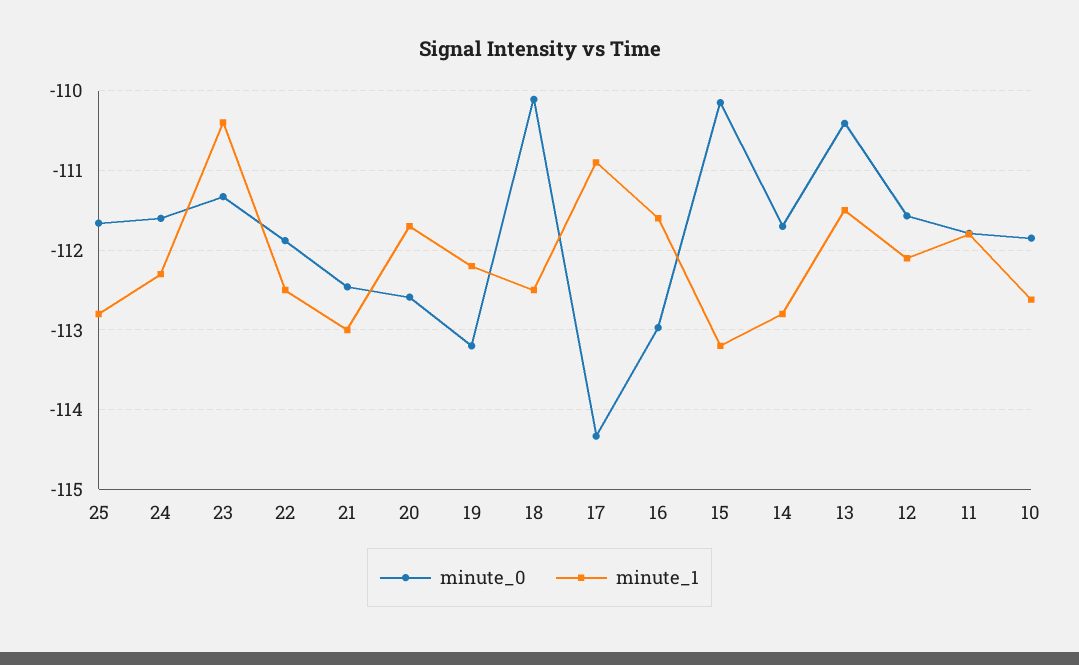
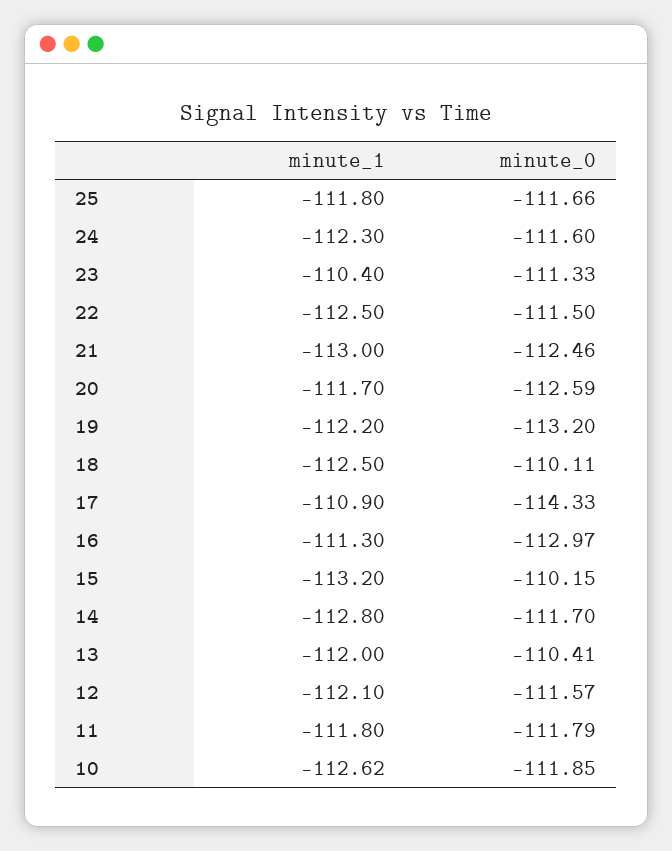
  {
    "minute_0": {
      "25": -111.66,
      "24": -111.6,
      "23": -111.33,
-     "22": -111.9,
+     "22": -111.5,
      "21": -112.46,
      "20": -112.59,
      "19": -113.2,
      "18": -110.11,
      "17": -114.33,
      "16": -112.97,
      "15": -110.15,
      "14": -111.7,
      "13": -110.41,
      "12": -111.57,
      "11": -111.79,
      "10": -111.85
    },
    "minute_1": {
-     "25": -112.8,
+     "25": -111.8,
      "24": -112.3,
      "23": -110.4,
      "22": -112.5,
      "21": -113,
      "20": -111.7,
      "19": -112.2,
      "18": -112.5,
      "17": -110.9,
-     "16": -111.6,
+     "16": -111.3,
      "15": -113.2,
      "14": -112.8,
-     "13": -111.5,
+     "13": -112,
      "12": -112.1,
      "11": -111.8,
      "10": -112.62
    }
  }

